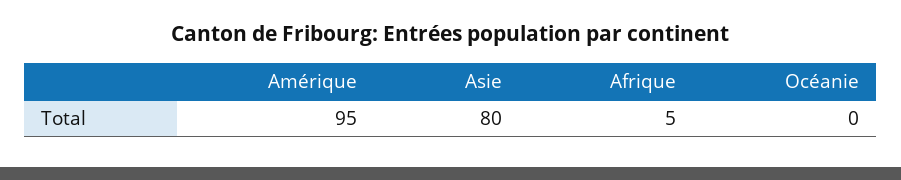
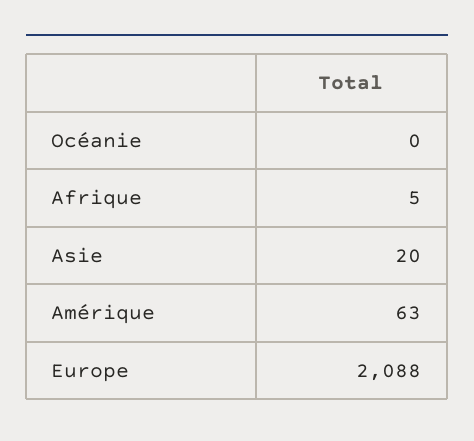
  {
-   "Amérique": 95,
+   "Amérique": 63,
-   "Asie": 80,
+   "Asie": 20,
    "Afrique": 5,
-   "Océanie": 0
+   "Océanie": 0,
+   "Europe": 2088
  }

